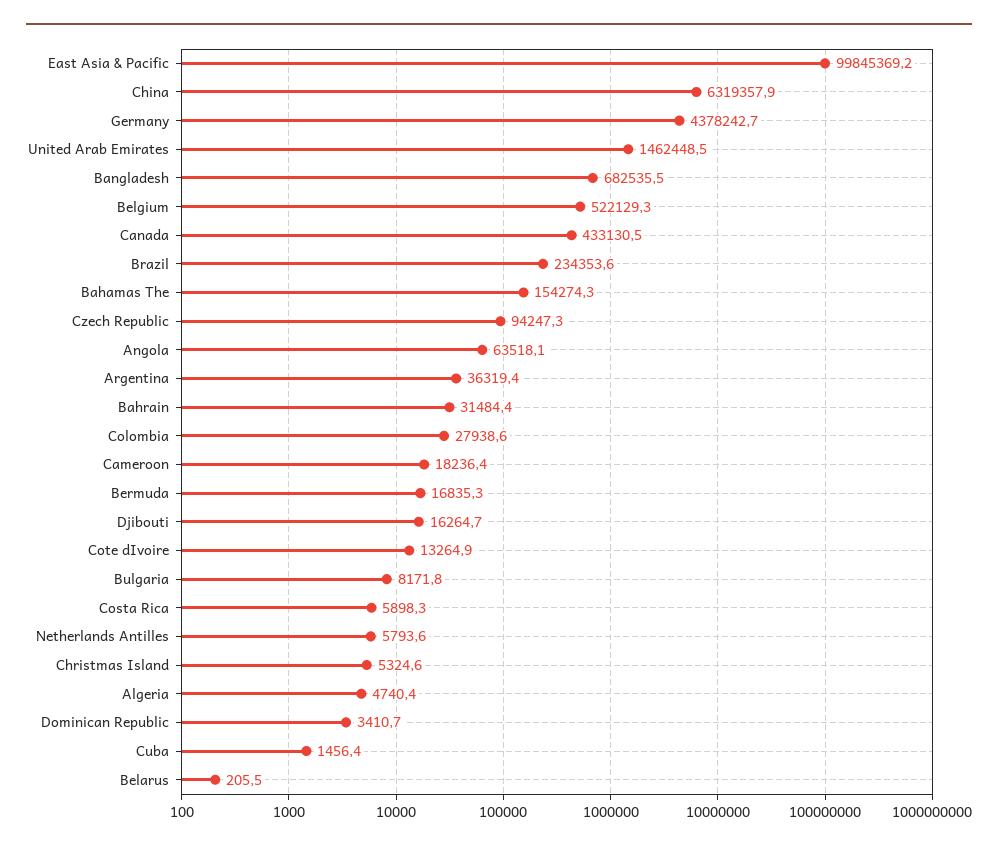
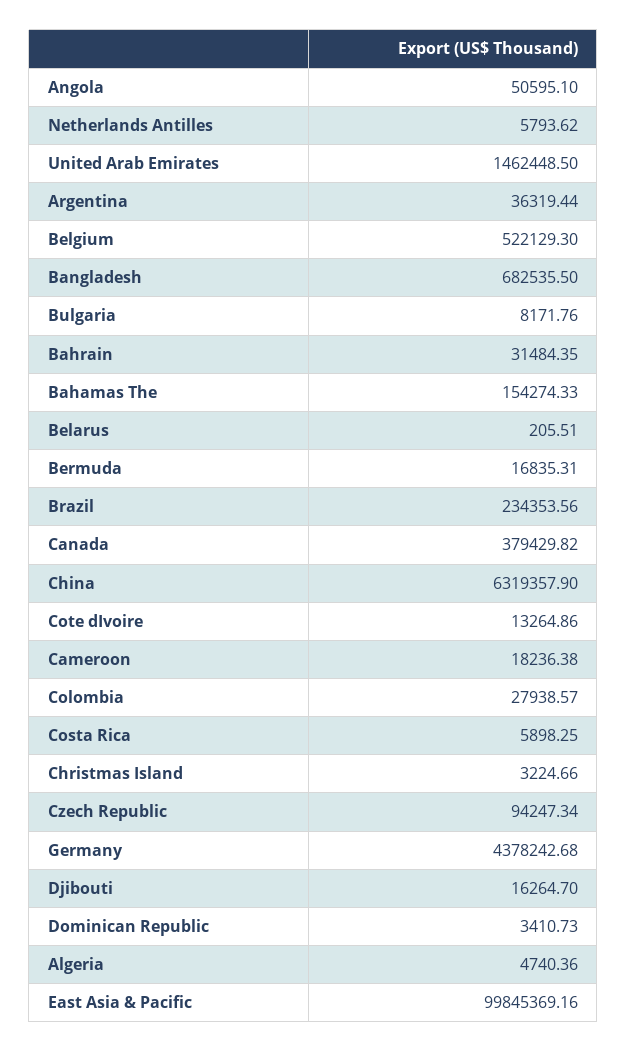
  {
    "East Asia & Pacific": 99845369.16,
    "China": 6319357.9,
    "Germany": 4378242.68,
    "United Arab Emirates": 1462448.5,
    "Bangladesh": 682535.5,
    "Belgium": 522129.3,
-   "Canada": 433130.5,
+   "Canada": 379429.82,
    "Brazil": 234353.56,
    "Bahamas The": 154274.33,
    "Czech Republic": 94247.34,
-   "Angola": 63518.1,
+   "Angola": 50595.1,
    "Argentina": 36319.44,
    "Bahrain": 31484.35,
    "Colombia": 27938.57,
    "Cameroon": 18236.38,
    "Bermuda": 16835.31,
    "Djibouti": 16264.7,
    "Cote dIvoire": 13264.86,
    "Bulgaria": 8171.76,
    "Costa Rica": 5898.25,
    "Netherlands Antilles": 5793.62,
-   "Christmas Island": 5324.6,
+   "Christmas Island": 3224.66,
    "Algeria": 4740.36,
    "Dominican Republic": 3410.73,
-   "Cuba": 1456.4,
    "Belarus": 205.51
  }

